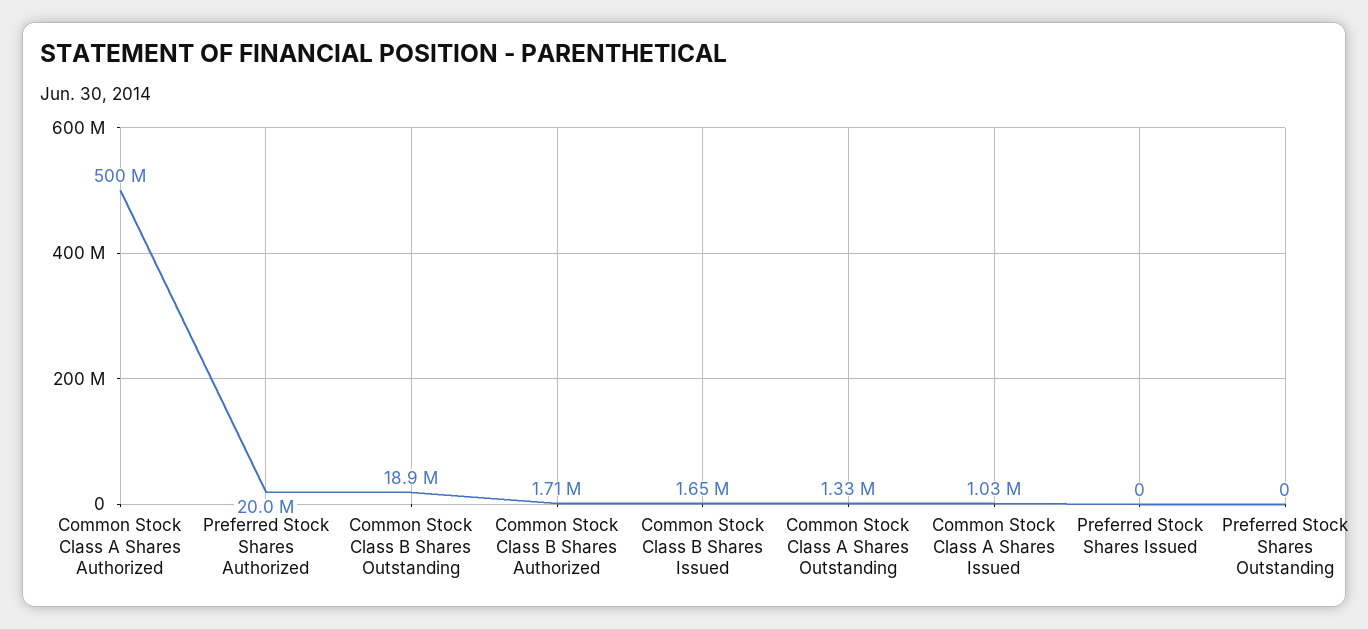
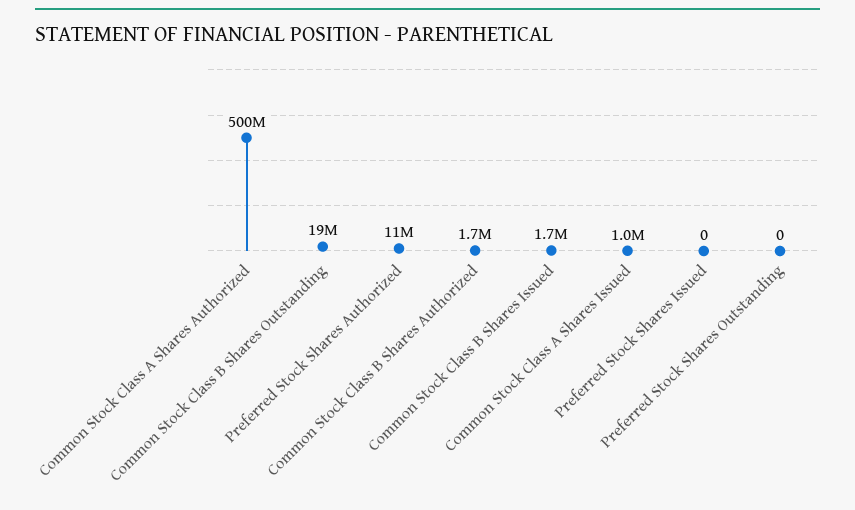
  {
    "Common Stock Class A Shares Authorized": 500000000,
-   "Preferred Stock Shares Authorized": 20000000,
+   "Preferred Stock Shares Authorized": 11000000,
    "Common Stock Class B Shares Outstanding": 18900000,
    "Common Stock Class B Shares Authorized": 1710000,
    "Common Stock Class B Shares Issued": 1650000,
-   "Common Stock Class A Shares Outstanding": 1330000,
    "Common Stock Class A Shares Issued": 1030000,
    "Preferred Stock Shares Issued": 0,
    "Preferred Stock Shares Outstanding": 0
  }

